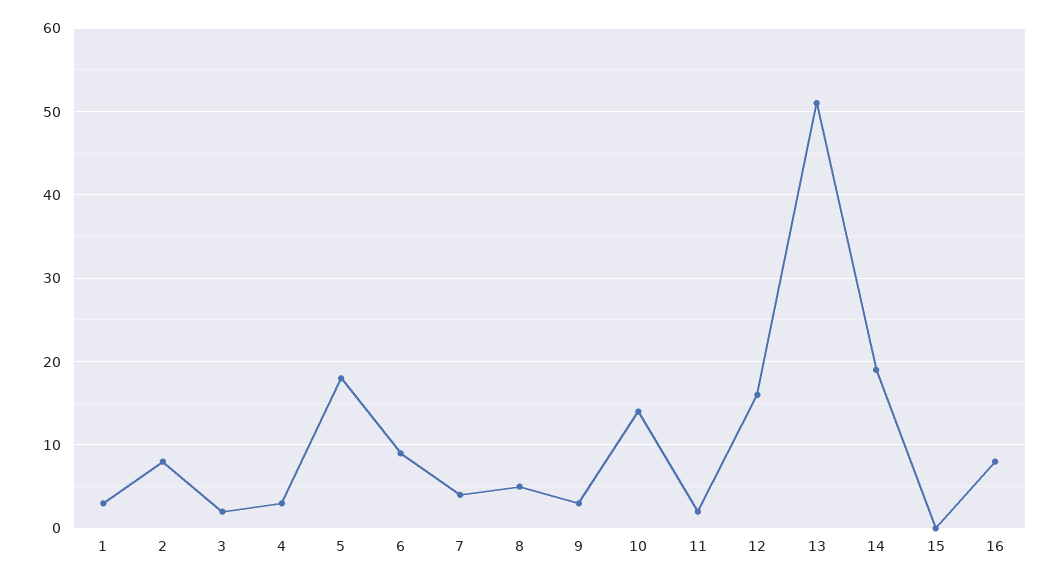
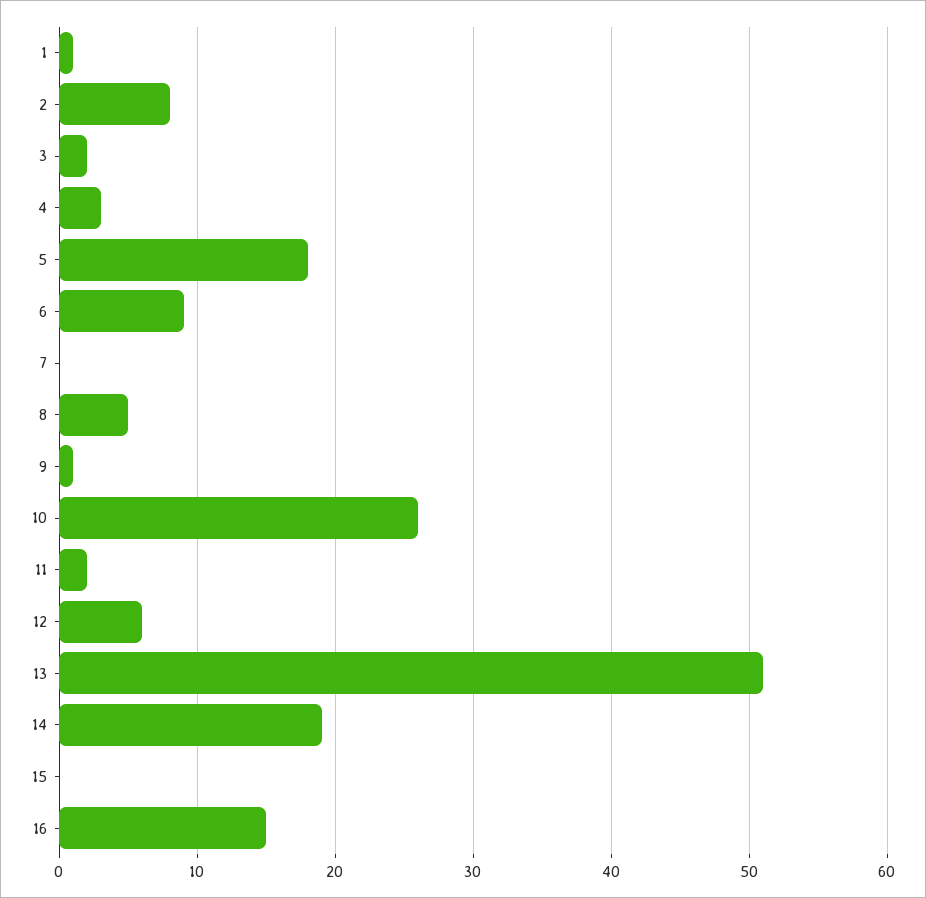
  {
-   "1": 3,
+   "1": 1,
    "2": 8,
    "3": 2,
    "4": 3,
    "5": 18,
    "6": 9,
-   "7": 4,
+   "7": 0,
    "8": 5,
-   "9": 3,
+   "9": 1,
-   "10": 14,
+   "10": 26,
    "11": 2,
-   "12": 16,
+   "12": 6,
    "13": 51,
    "14": 19,
    "15": 0,
-   "16": 8
+   "16": 15
  }

